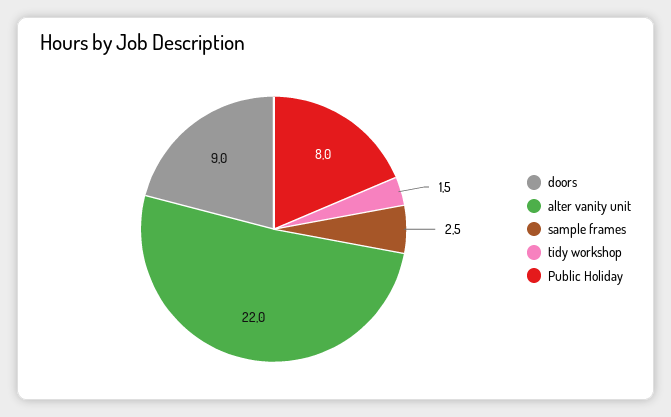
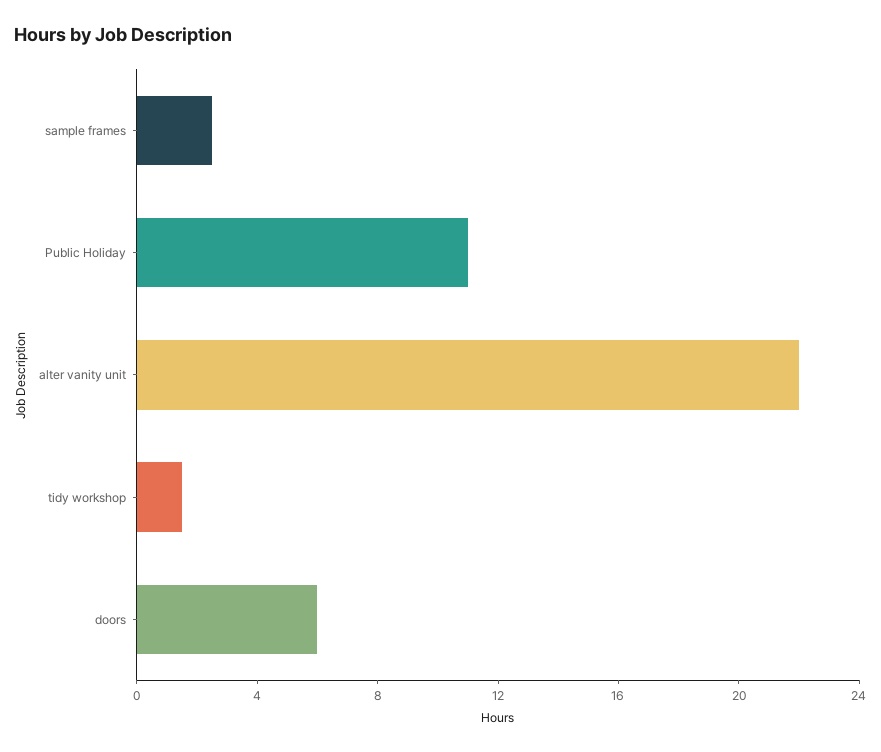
  {
-   "doors": 9,
+   "doors": 6,
    "alter vanity unit": 22,
    "sample frames": 2.5,
    "tidy workshop": 1.5,
-   "Public Holiday": 8
+   "Public Holiday": 11
  }

